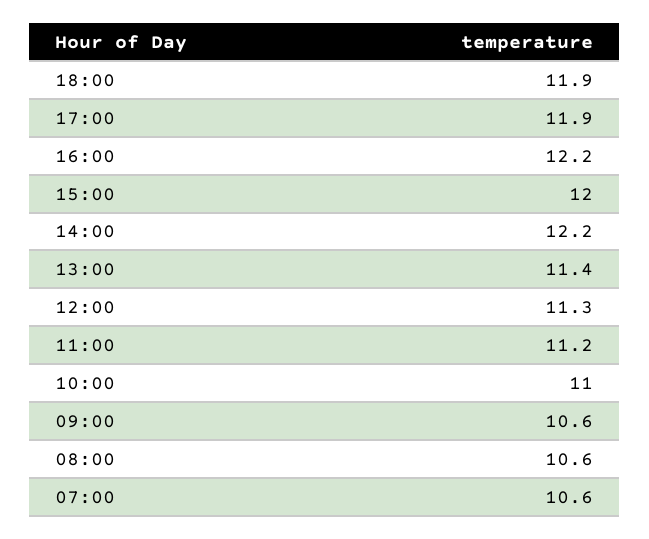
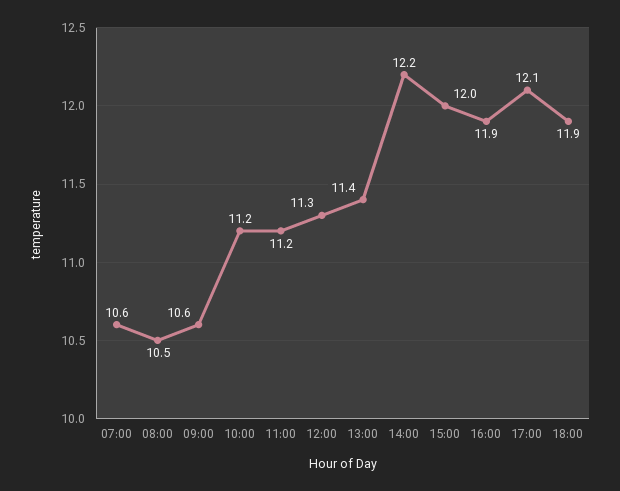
  {
    "18:00": 11.9,
-   "17:00": 11.9,
+   "17:00": 12.1,
-   "16:00": 12.2,
+   "16:00": 11.9,
    "15:00": 12,
    "14:00": 12.2,
    "13:00": 11.4,
    "12:00": 11.3,
    "11:00": 11.2,
-   "10:00": 11,
+   "10:00": 11.2,
    "09:00": 10.6,
-   "08:00": 10.6,
+   "08:00": 10.5,
    "07:00": 10.6
  }

